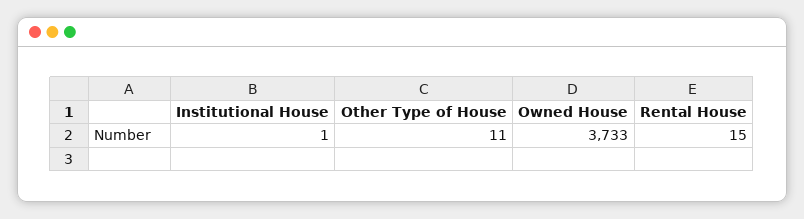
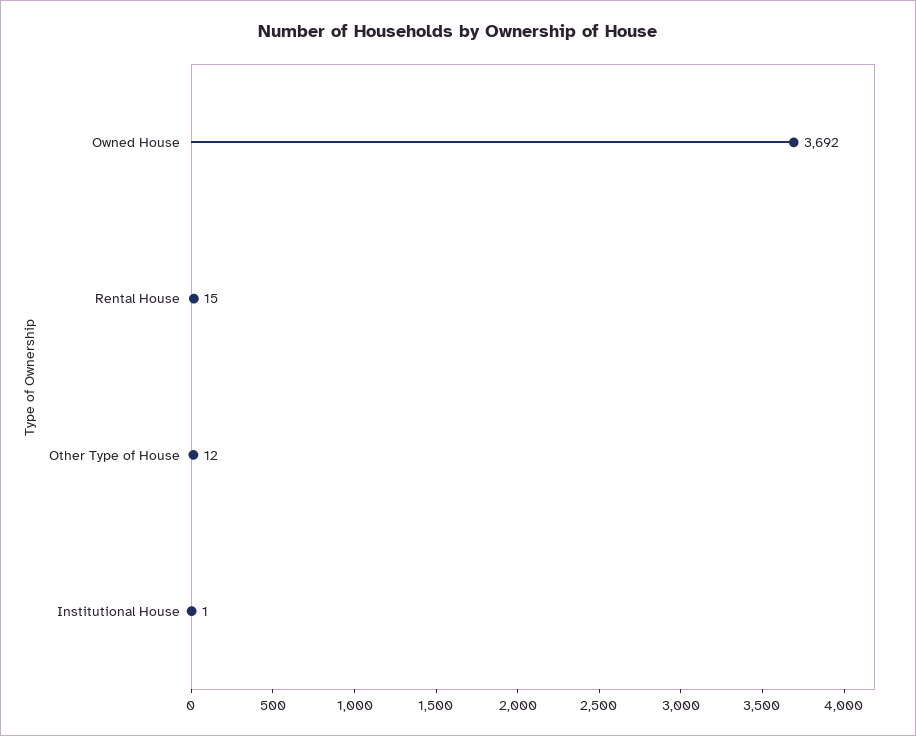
  {
    "Institutional House": 1,
-   "Other Type of House": 11,
+   "Other Type of House": 12,
-   "Owned House": 3733,
+   "Owned House": 3692,
    "Rental House": 15
  }

